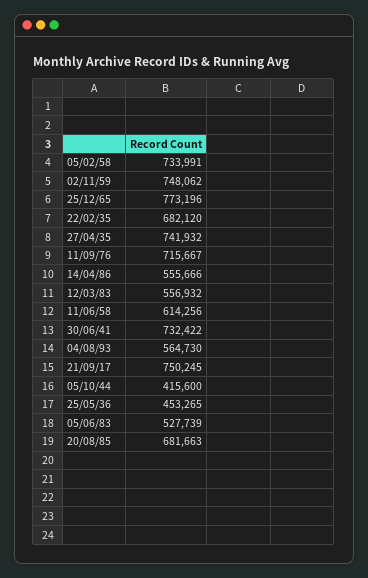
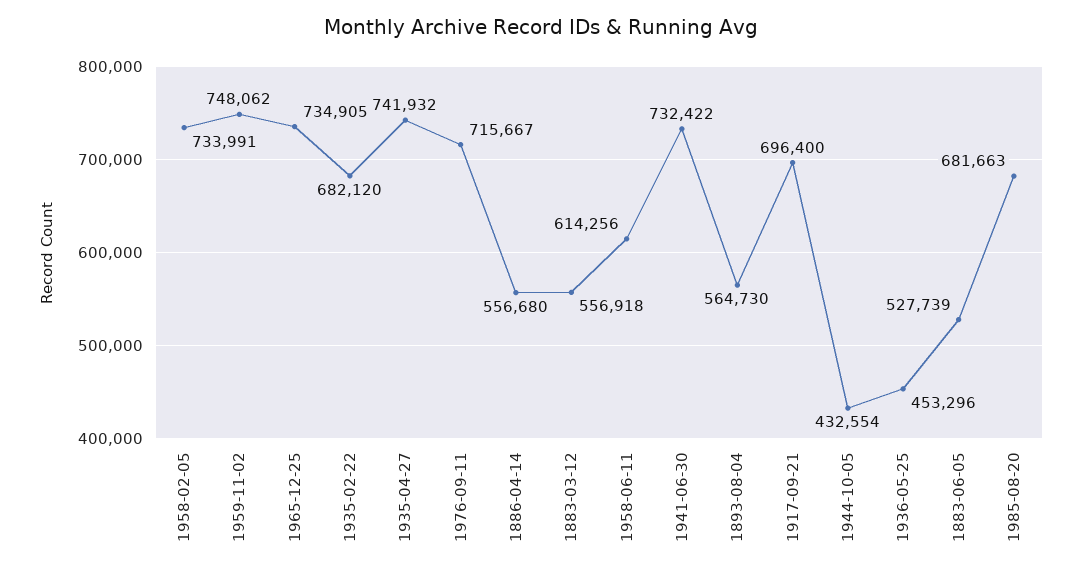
  {
    "05/02/58": 733991,
    "02/11/59": 748062,
-   "25/12/65": 773196,
+   "25/12/65": 734905,
    "22/02/35": 682120,
    "27/04/35": 741932,
    "11/09/76": 715667,
-   "14/04/86": 555666,
+   "14/04/86": 556680,
-   "12/03/83": 556932,
+   "12/03/83": 556918,
    "11/06/58": 614256,
    "30/06/41": 732422,
    "04/08/93": 564730,
-   "21/09/17": 750245,
+   "21/09/17": 696400,
-   "05/10/44": 415600,
+   "05/10/44": 432554,
-   "25/05/36": 453265,
+   "25/05/36": 453296,
    "05/06/83": 527739,
    "20/08/85": 681663
  }

